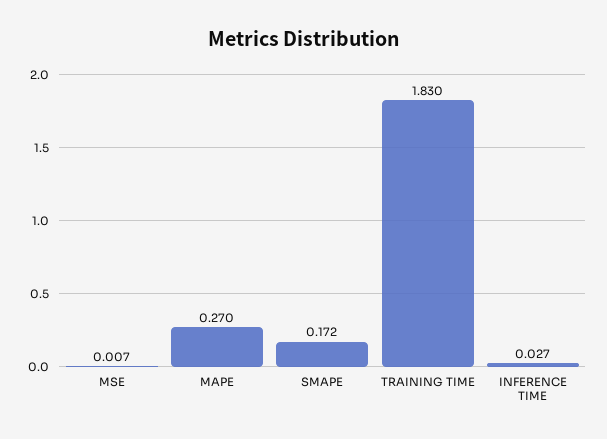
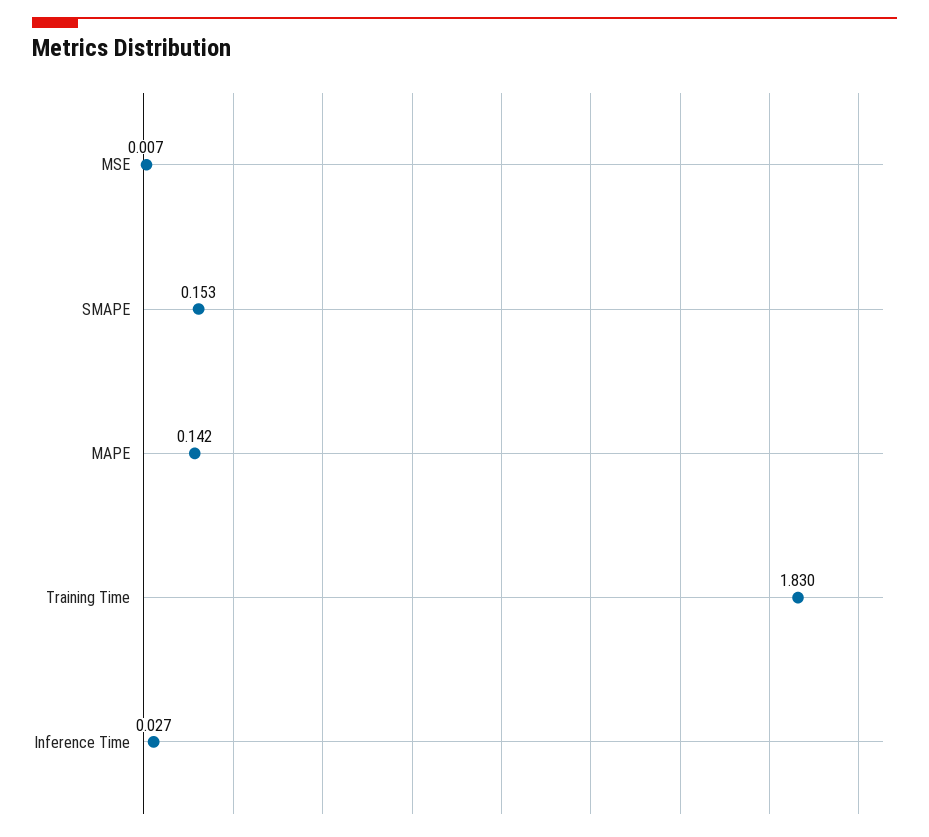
  {
    "MSE": 0.007,
-   "MAPE": 0.27,
+   "MAPE": 0.142,
-   "SMAPE": 0.172,
+   "SMAPE": 0.153,
    "TRAINING TIME": 1.83,
    "INFERENCE TIME": 0.027
  }

